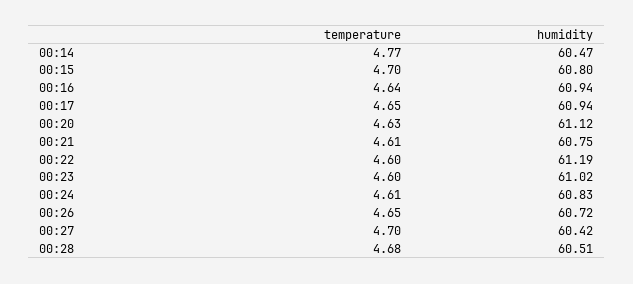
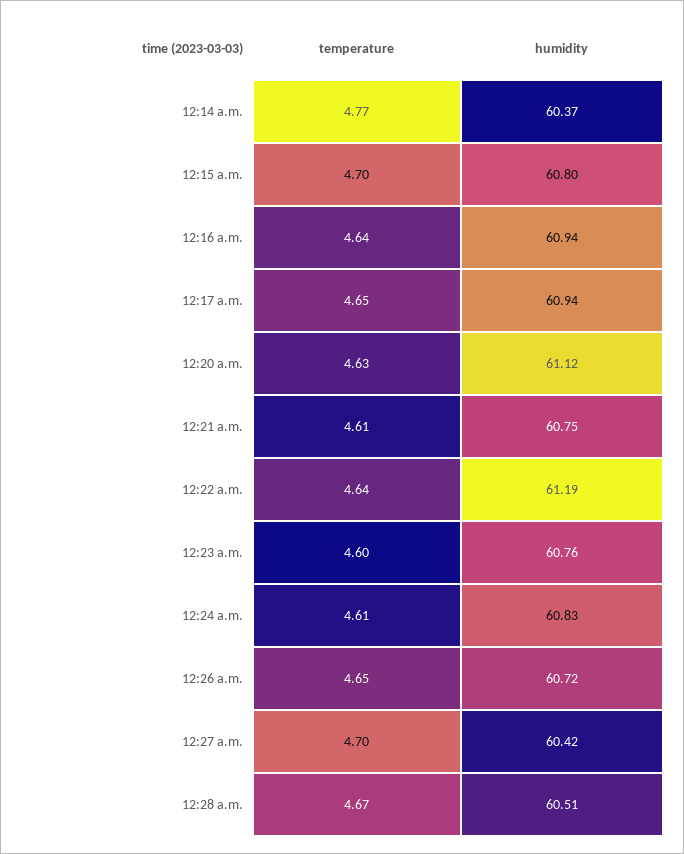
  {
    "temperature": {
      "00:14": 4.77,
      "00:15": 4.7,
      "00:16": 4.64,
      "00:17": 4.65,
      "00:20": 4.63,
      "00:21": 4.61,
-     "00:22": 4.6,
+     "00:22": 4.64,
      "00:23": 4.6,
      "00:24": 4.61,
      "00:26": 4.65,
      "00:27": 4.7,
-     "00:28": 4.68
+     "00:28": 4.67
    },
    "humidity": {
-     "00:14": 60.47,
+     "00:14": 60.37,
      "00:15": 60.8,
      "00:16": 60.94,
      "00:17": 60.94,
      "00:20": 61.12,
      "00:21": 60.75,
      "00:22": 61.19,
-     "00:23": 61.02,
+     "00:23": 60.76,
      "00:24": 60.83,
      "00:26": 60.72,
      "00:27": 60.42,
      "00:28": 60.51
    }
  }

